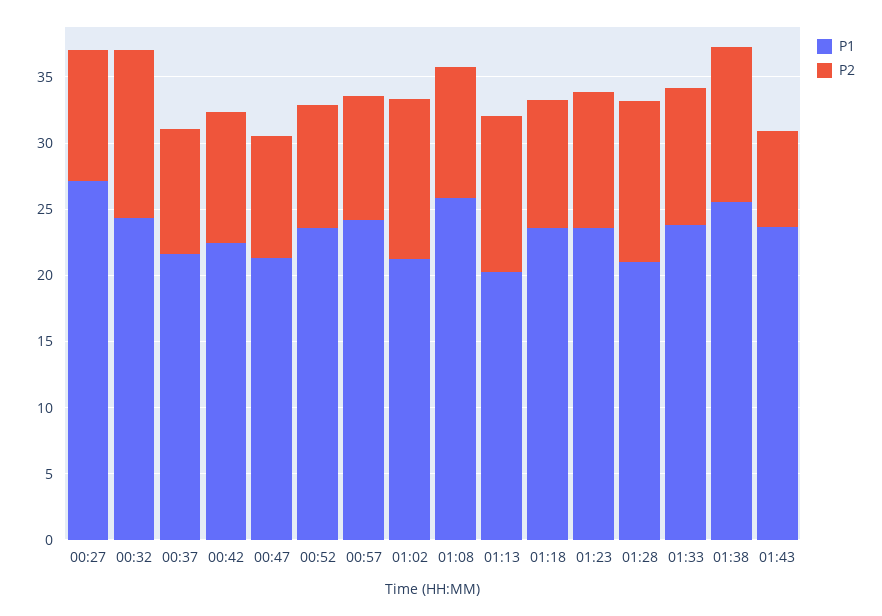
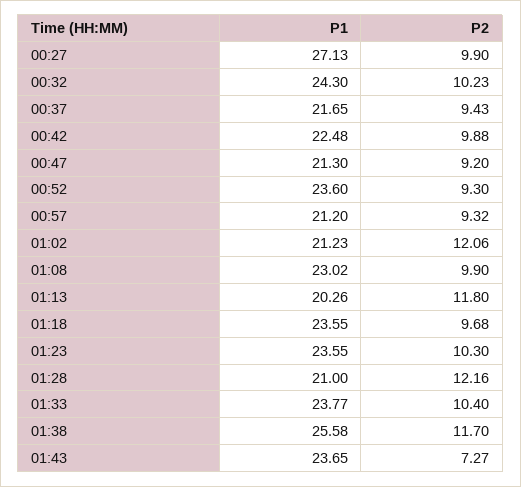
  {
    "P1": {
      "00:27": 27.13,
      "00:32": 24.3,
      "00:37": 21.65,
      "00:42": 22.48,
      "00:47": 21.3,
      "00:52": 23.6,
-     "00:57": 24,
+     "00:57": 21.2,
      "01:02": 21.23,
-     "01:08": 26,
+     "01:08": 23.02,
      "01:13": 20.26,
      "01:18": 23.55,
      "01:23": 23.55,
      "01:28": 21,
      "01:33": 23.77,
      "01:38": 25.58,
      "01:43": 23.65
    },
    "P2": {
      "00:27": 9.9,
-     "00:32": 13,
+     "00:32": 10.23,
      "00:37": 9.43,
      "00:42": 9.88,
      "00:47": 9.2,
      "00:52": 9.3,
      "00:57": 9.32,
      "01:02": 12.06,
      "01:08": 9.9,
      "01:13": 11.8,
      "01:18": 9.68,
      "01:23": 10.3,
      "01:28": 12.16,
      "01:33": 10.4,
      "01:38": 11.7,
      "01:43": 7.27
    }
  }

